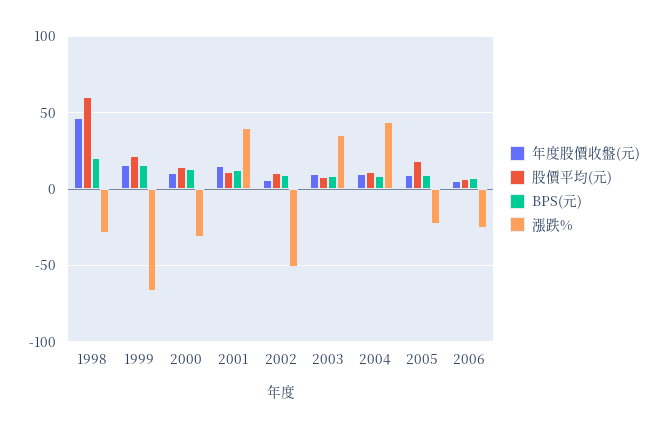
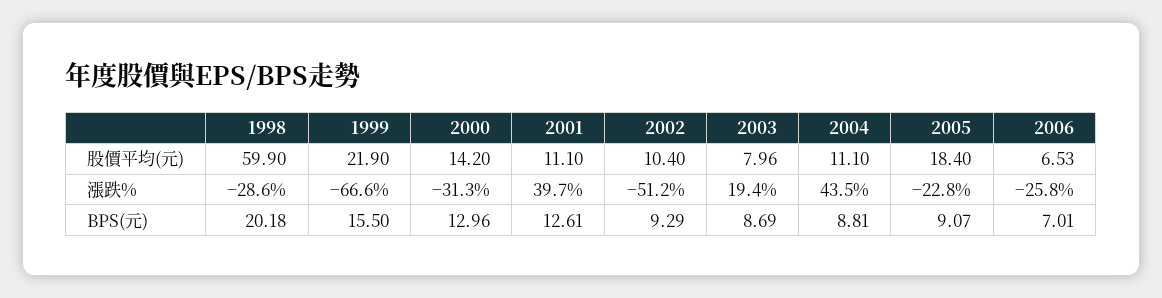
  {
-   "年度股價收盤(元)": {
-     "1998": 45,
-     "1999": 15,
-     "2000": 10,
-     "2001": 15,
-     "2002": 5,
-     "2003": 10,
-     "2004": 10,
-     "2005": 10,
-     "2006": 5
-   },
    "股價平均(元)": {
      "1998": 59.9,
      "1999": 21.9,
      "2000": 14.2,
      "2001": 11.1,
      "2002": 10.4,
      "2003": 7.96,
      "2004": 11.1,
      "2005": 18.4,
      "2006": 6.53
    },
    "BPS(元)": {
      "1998": 20.18,
      "1999": 15.5,
      "2000": 12.96,
      "2001": 12.61,
      "2002": 9.29,
      "2003": 8.69,
      "2004": 8.81,
      "2005": 9.07,
      "2006": 7.01
    },
    "漲跌%": {
      "1998": -28.6,
      "1999": -66.6,
      "2000": -31.3,
      "2001": 39.7,
      "2002": -51.2,
-     "2003": 35,
+     "2003": 19.4,
      "2004": 43.5,
      "2005": -22.8,
      "2006": -25.8
    }
  }

